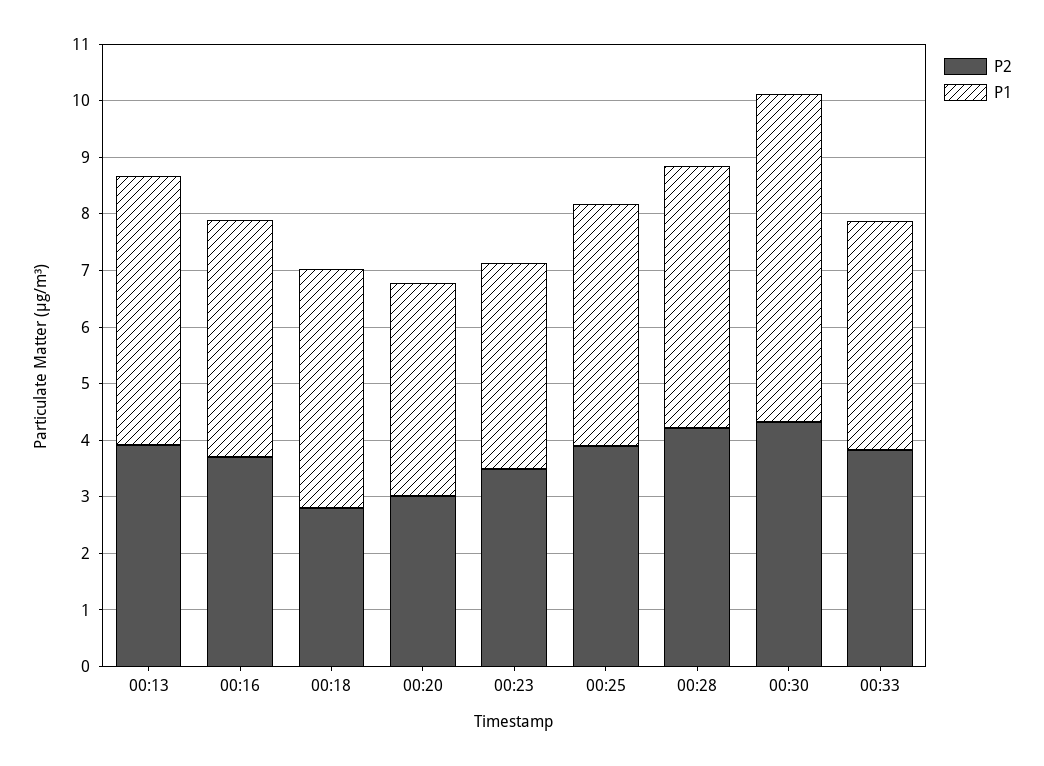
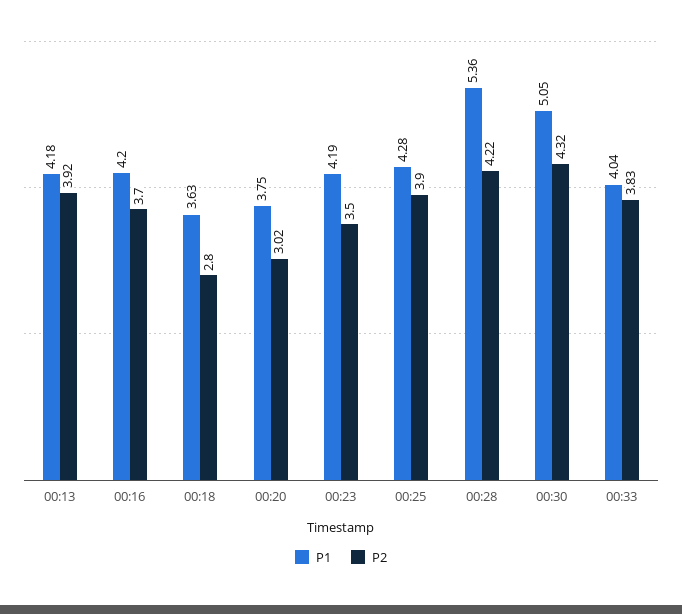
  {
    "P2": {
      "00:13": 3.92,
      "00:16": 3.7,
      "00:18": 2.8,
      "00:20": 3.02,
      "00:23": 3.5,
      "00:25": 3.9,
      "00:28": 4.22,
      "00:30": 4.32,
      "00:33": 3.83
    },
    "P1": {
-     "00:13": 4.8,
+     "00:13": 4.18,
      "00:16": 4.2,
-     "00:18": 4.2,
+     "00:18": 3.63,
      "00:20": 3.75,
-     "00:23": 3.6,
+     "00:23": 4.19,
      "00:25": 4.28,
-     "00:28": 4.6,
+     "00:28": 5.36,
-     "00:30": 5.8,
+     "00:30": 5.05,
      "00:33": 4.04
    }
  }

